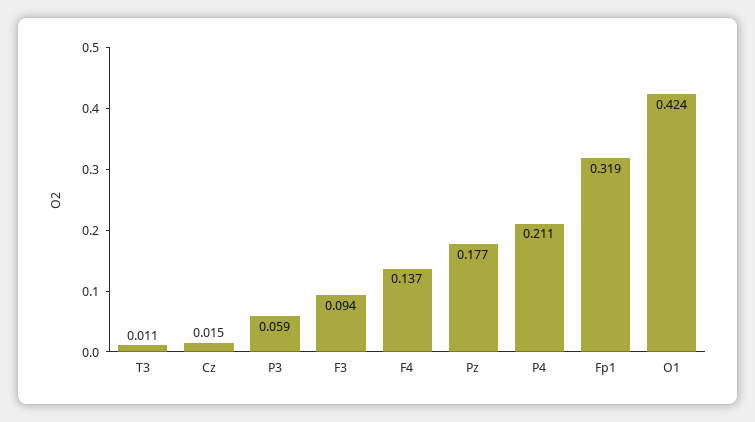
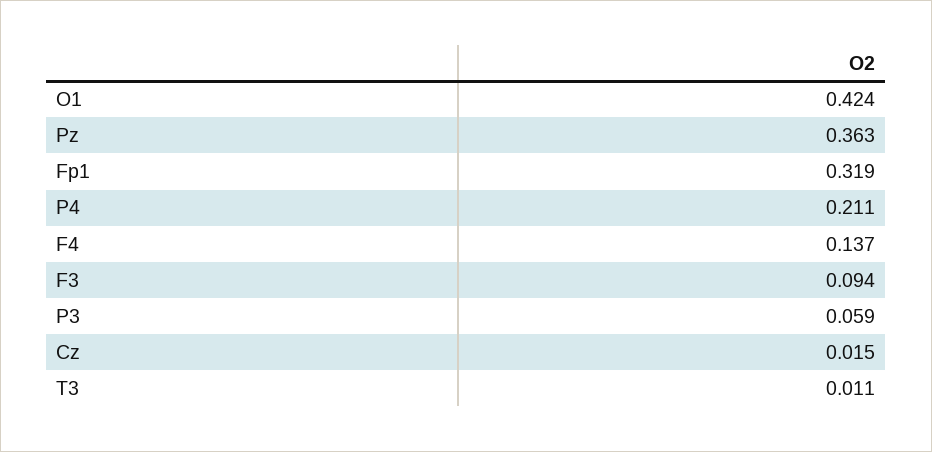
  {
    "T3": 0.011,
    "Cz": 0.015,
    "P3": 0.059,
    "F3": 0.094,
    "F4": 0.137,
-   "Pz": 0.177,
+   "Pz": 0.363,
    "P4": 0.211,
    "Fp1": 0.319,
    "O1": 0.424
  }

